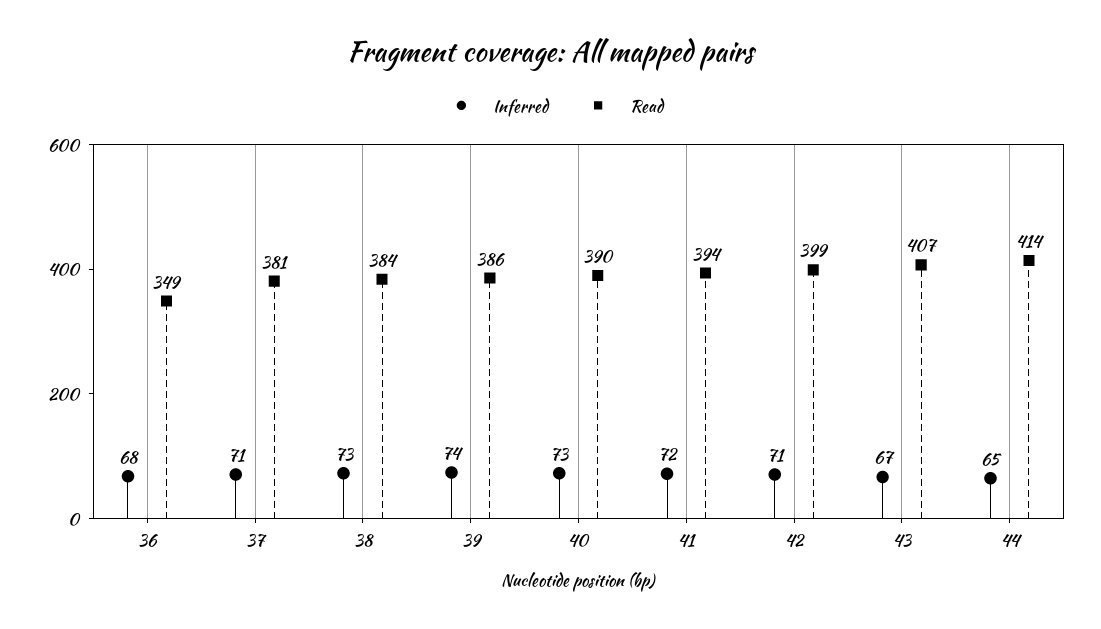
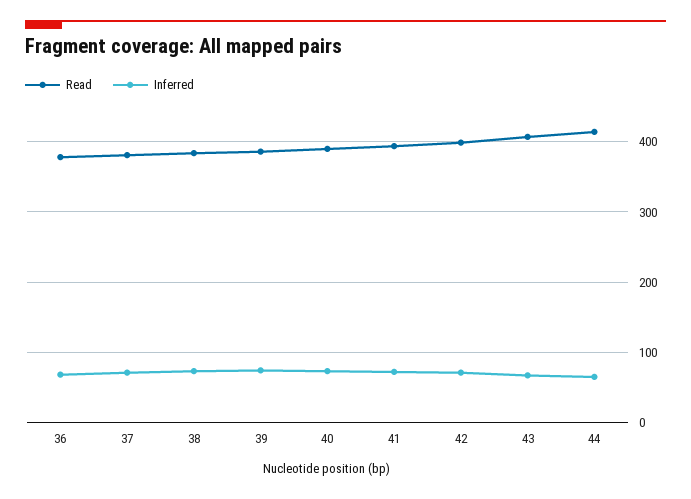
  {
    "Inferred": {
      "36": 68,
      "37": 71,
      "38": 73,
      "39": 74,
      "40": 73,
      "41": 72,
      "42": 71,
      "43": 67,
      "44": 65
    },
    "Read": {
-     "36": 349,
+     "36": 380,
      "37": 381,
      "38": 384,
      "39": 386,
      "40": 390,
      "41": 394,
      "42": 399,
      "43": 407,
      "44": 414
    }
  }

